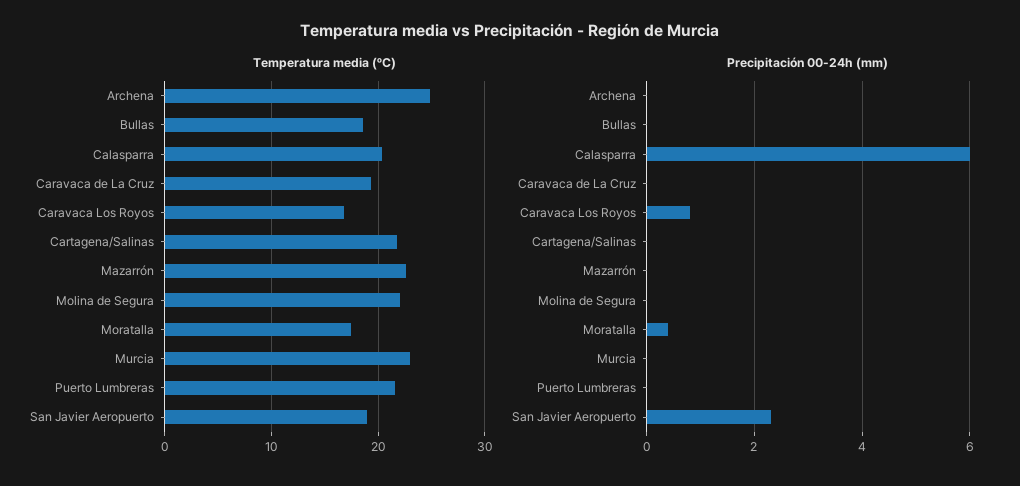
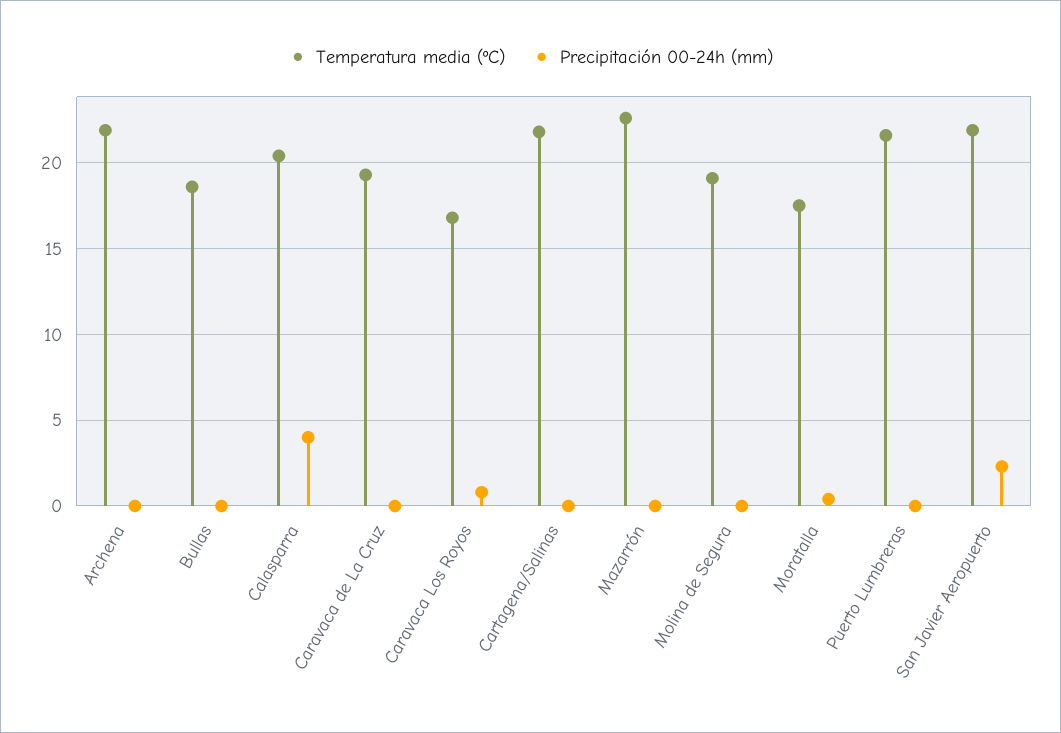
  {
    "Temperatura media (ºC)": {
-     "Archena": 25,
+     "Archena": 22,
      "Bullas": 18.5,
      "Calasparra": 20.5,
      "Caravaca de La Cruz": 19.5,
      "Caravaca Los Royos": 17,
      "Cartagena/Salinas": 22,
      "Mazarrón": 22.5,
-     "Molina de Segura": 22,
+     "Molina de Segura": 19,
      "Moratalla": 17.5,
-     "Murcia": 23,
      "Puerto Lumbreras": 21.5,
-     "San Javier Aeropuerto": 19
+     "San Javier Aeropuerto": 22
    },
    "Precipitación 00-24h (mm)": {
      "Archena": 0,
      "Bullas": 0,
-     "Calasparra": 6,
+     "Calasparra": 4,
      "Caravaca de La Cruz": 0,
      "Caravaca Los Royos": 1,
      "Cartagena/Salinas": 0,
      "Mazarrón": 0,
      "Molina de Segura": 0,
      "Moratalla": 0.5,
-     "Murcia": 0,
      "Puerto Lumbreras": 0,
      "San Javier Aeropuerto": 2.5
    }
  }

